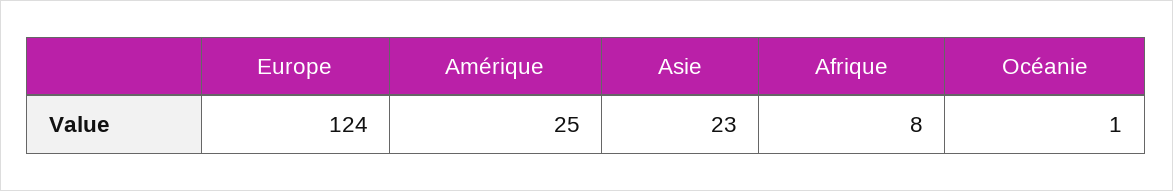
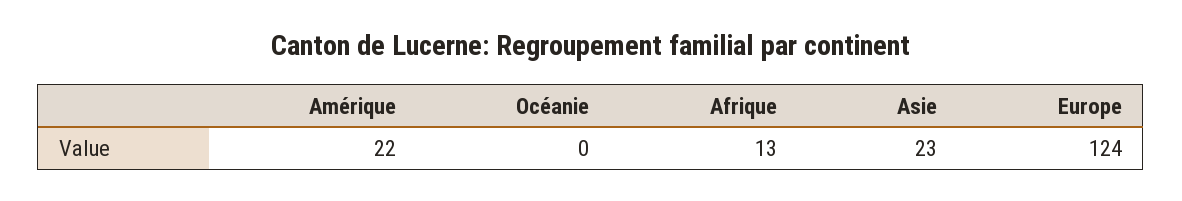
  {
    "Europe": 124,
-   "Amérique": 25,
+   "Amérique": 22,
    "Asie": 23,
-   "Afrique": 8,
+   "Afrique": 13,
-   "Océanie": 1
+   "Océanie": 0
  }

